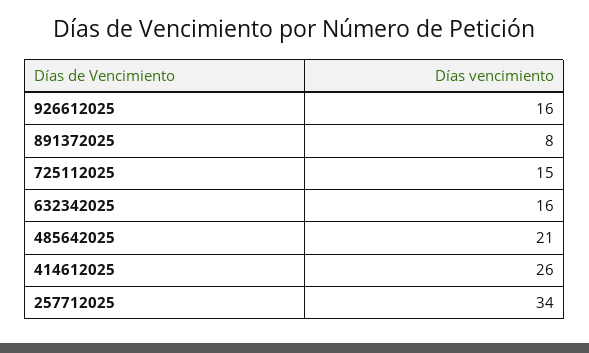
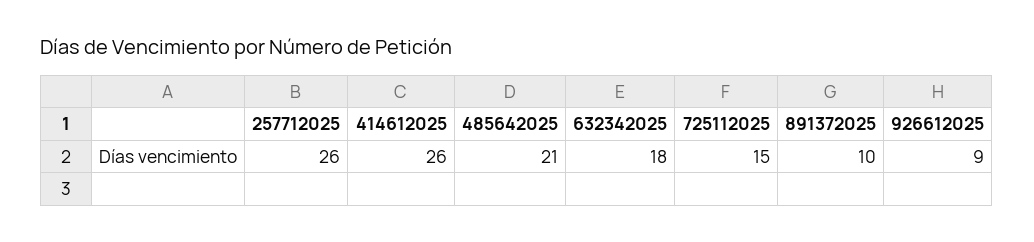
  {
-   "926612025": 16,
+   "926612025": 9,
-   "891372025": 8,
+   "891372025": 10,
    "725112025": 15,
-   "632342025": 16,
+   "632342025": 18,
    "485642025": 21,
    "414612025": 26,
-   "257712025": 34
+   "257712025": 26
  }

